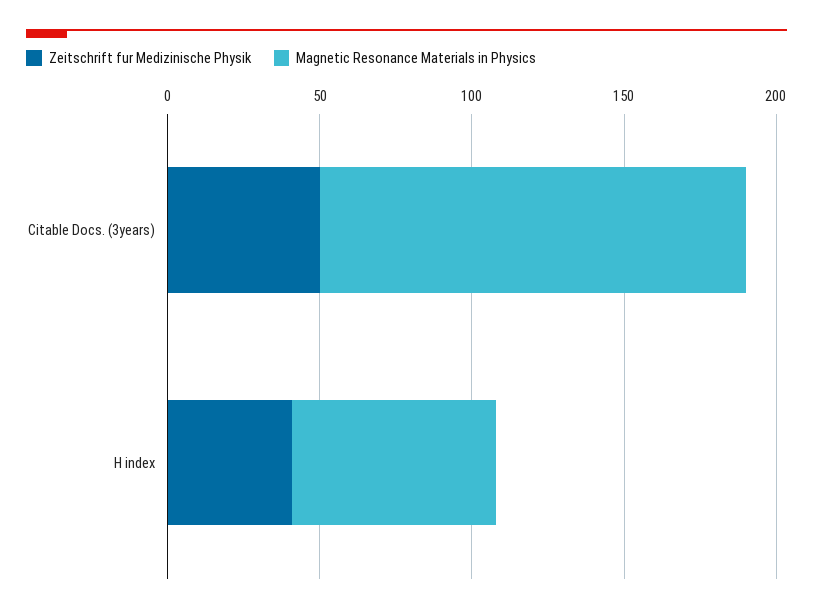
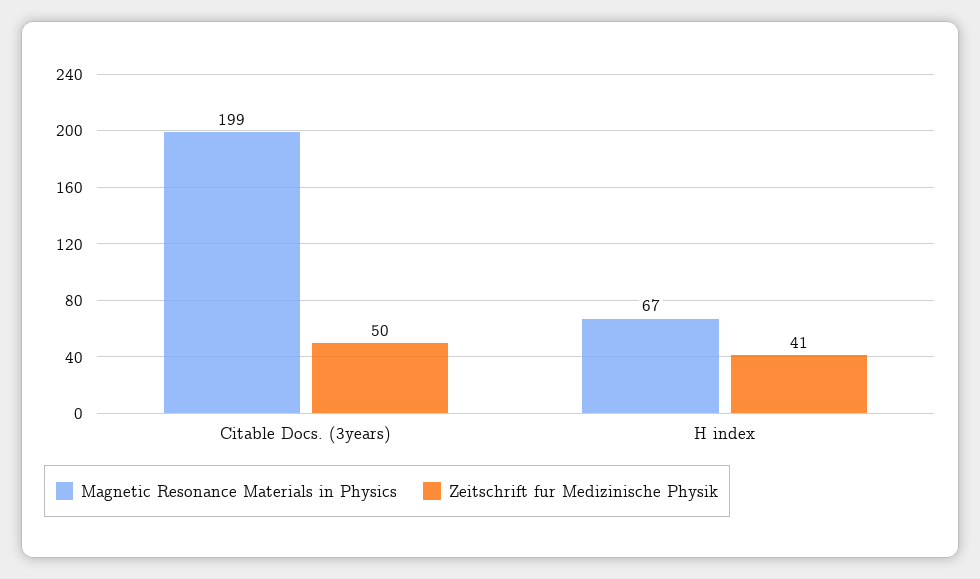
  {
    "Zeitschrift fur Medizinische Physik": {
      "Citable Docs. (3years)": 50,
      "H index": 41
    },
    "Magnetic Resonance Materials in Physics": {
-     "Citable Docs. (3years)": 140,
+     "Citable Docs. (3years)": 199,
      "H index": 67
    }
  }

